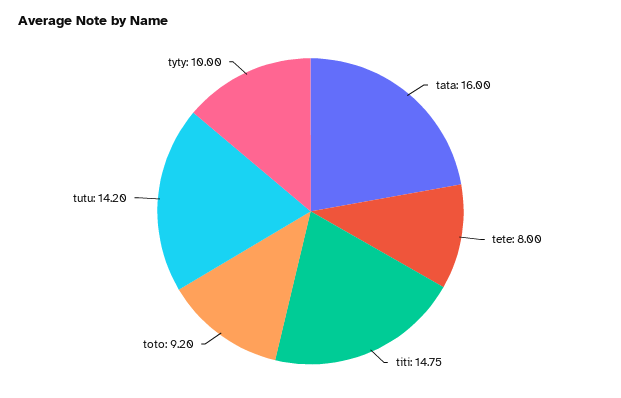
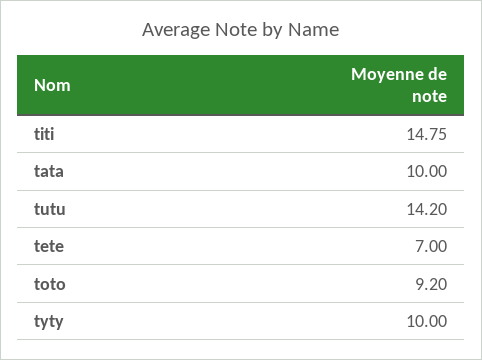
  {
-   "tata": 16,
+   "tata": 10,
-   "tete": 8,
+   "tete": 7,
    "titi": 14.75,
    "toto": 9.2,
    "tutu": 14.2,
    "tyty": 10
  }

